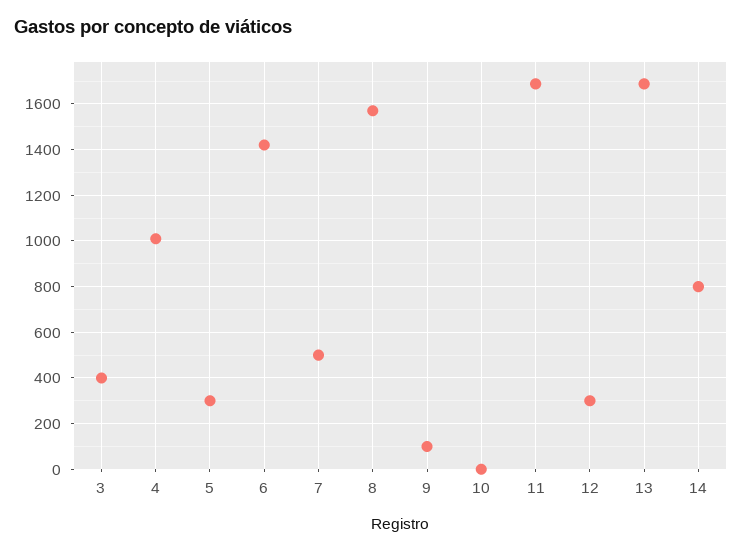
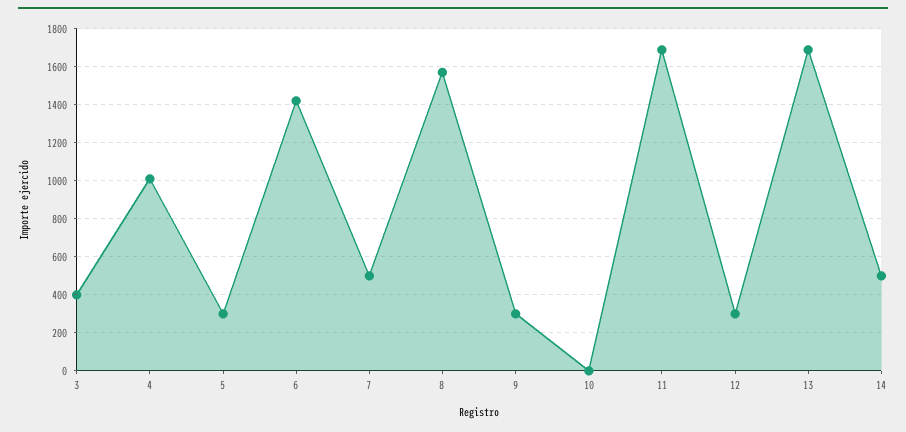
  {
    "3": 400,
    "4": 1000,
    "5": 300,
    "6": 1400,
    "7": 500,
    "8": 1550,
-   "9": 100,
+   "9": 300,
    "10": 0,
    "11": 1700,
    "12": 300,
    "13": 1700,
-   "14": 800
+   "14": 500
  }

